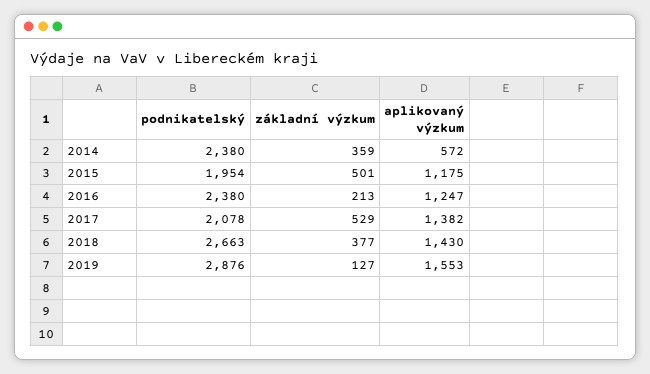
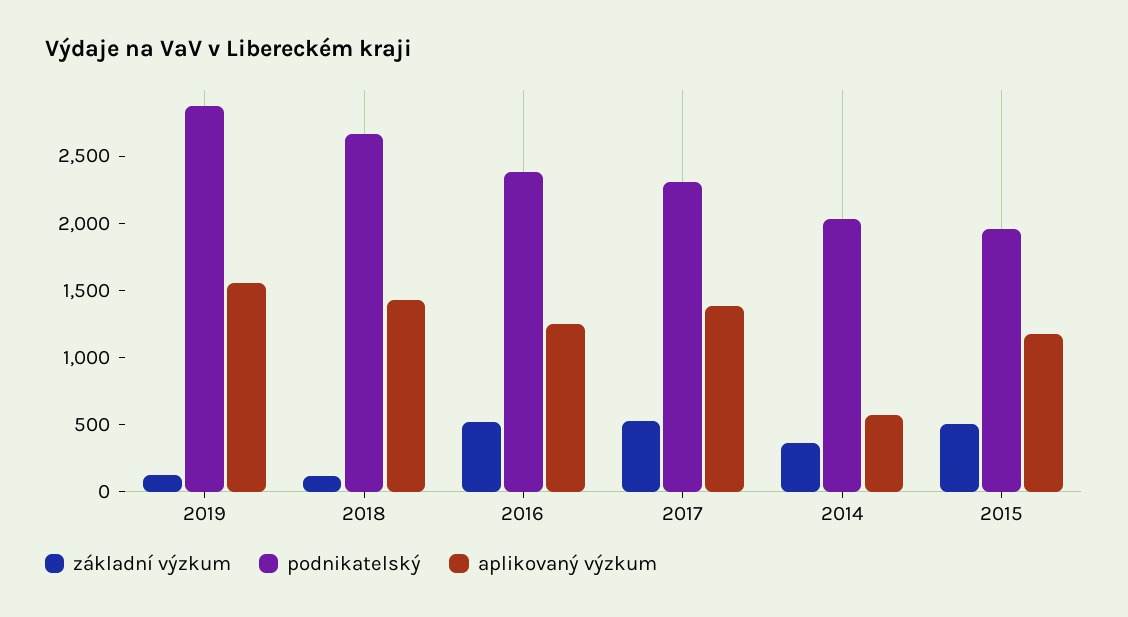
  {
    "podnikatelský": {
-     "2014": 2380,
+     "2014": 2000,
      "2015": 1954,
      "2016": 2380,
-     "2017": 2078,
+     "2017": 2300,
      "2018": 2663,
      "2019": 2876
    },
    "základní výzkum": {
      "2014": 359,
      "2015": 501,
-     "2016": 213,
+     "2016": 500,
      "2017": 529,
-     "2018": 377,
+     "2018": 100,
      "2019": 127
    },
    "aplikovaný výzkum": {
      "2014": 572,
      "2015": 1175,
      "2016": 1247,
      "2017": 1382,
      "2018": 1430,
      "2019": 1553
    }
  }

